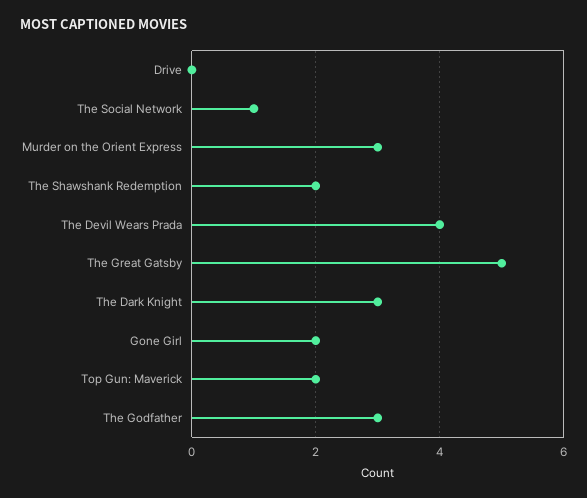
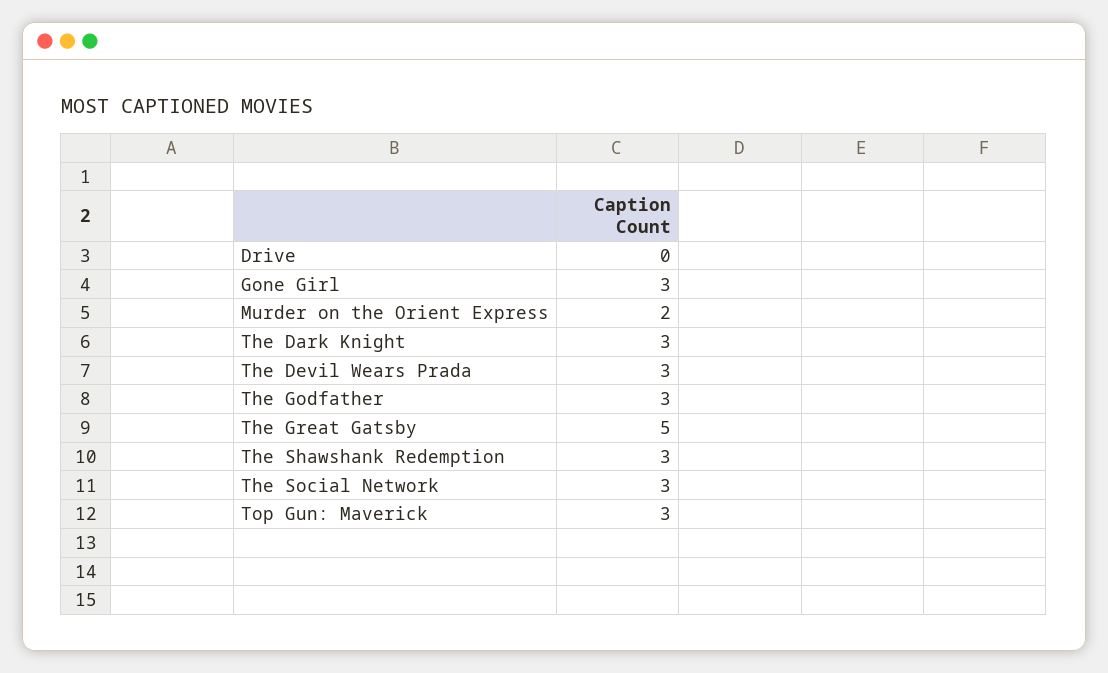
  {
    "Drive": 0,
-   "The Social Network": 1,
+   "The Social Network": 3,
-   "Murder on the Orient Express": 3,
+   "Murder on the Orient Express": 2,
-   "The Shawshank Redemption": 2,
+   "The Shawshank Redemption": 3,
-   "The Devil Wears Prada": 4,
+   "The Devil Wears Prada": 3,
    "The Great Gatsby": 5,
    "The Dark Knight": 3,
-   "Gone Girl": 2,
+   "Gone Girl": 3,
-   "Top Gun: Maverick": 2,
+   "Top Gun: Maverick": 3,
    "The Godfather": 3
  }

